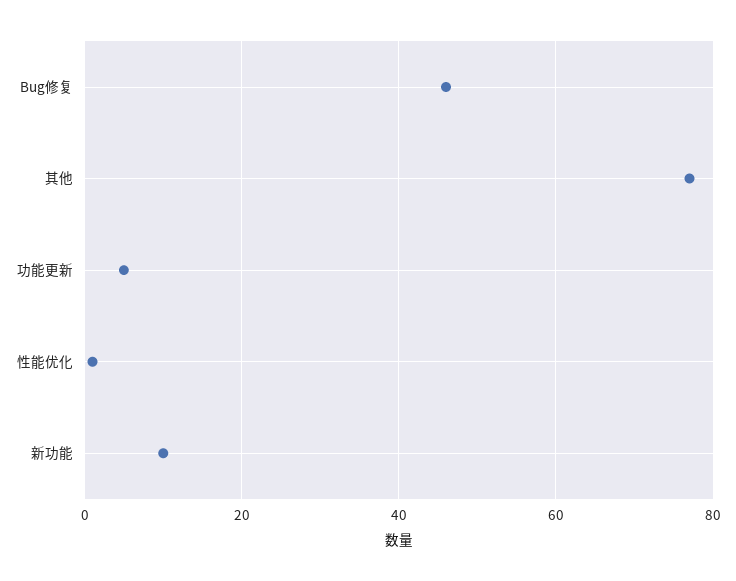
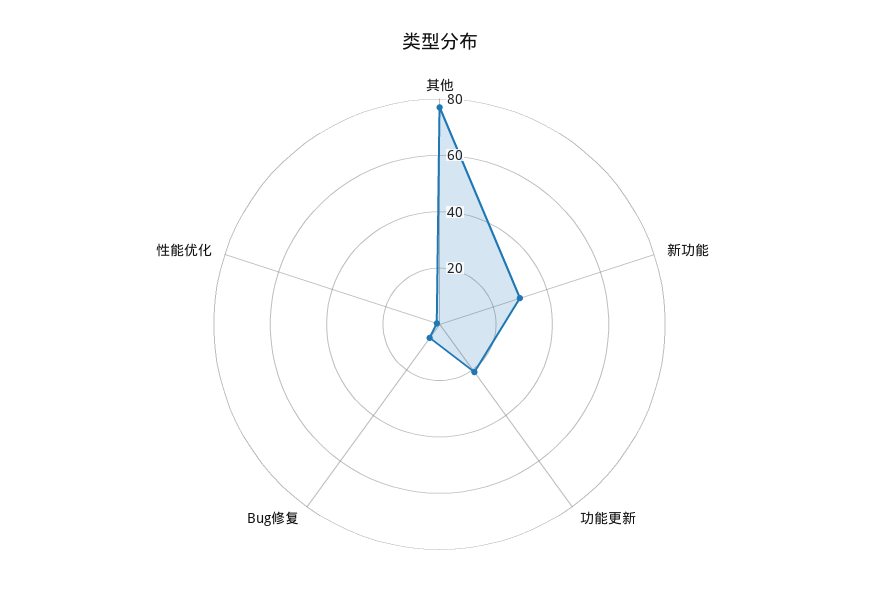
  {
-   "Bug修复": 45,
+   "Bug修复": 5,
    "其他": 75,
-   "功能更新": 5,
+   "功能更新": 20,
    "性能优化": 0,
-   "新功能": 10
+   "新功能": 30
  }

